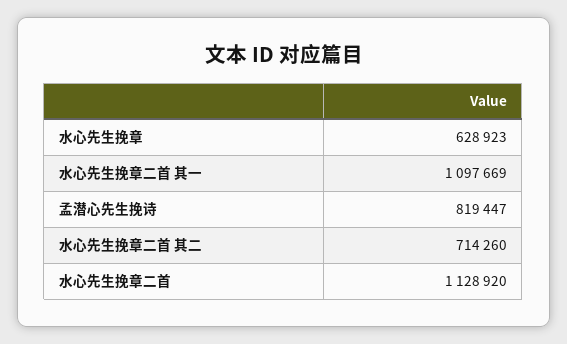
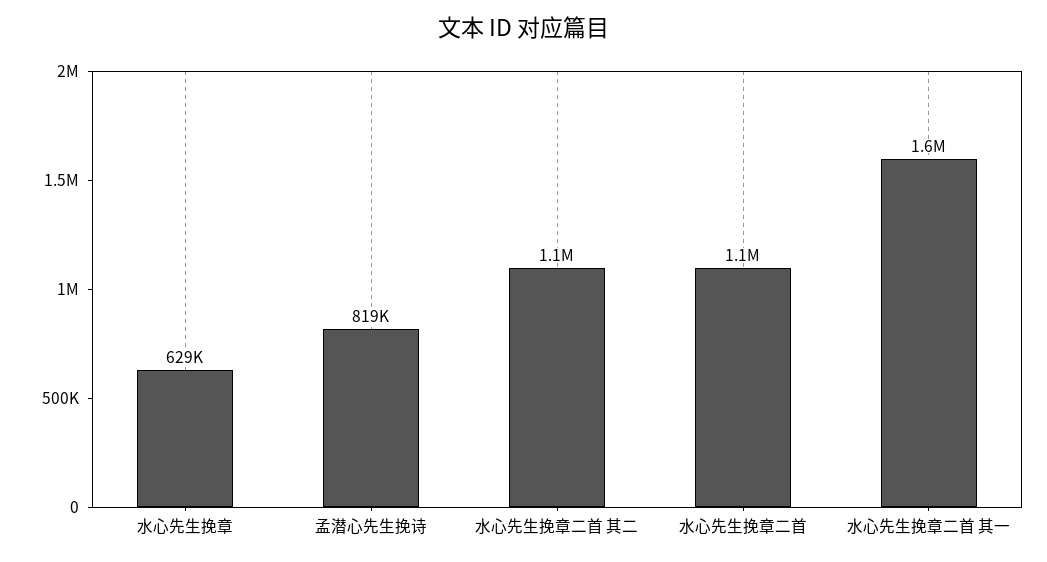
  {
    "水心先生挽章": 628923,
-   "水心先生挽章二首 其一": 1097669,
+   "水心先生挽章二首 其一": 1600000,
    "孟潜心先生挽诗": 819447,
-   "水心先生挽章二首 其二": 714260,
+   "水心先生挽章二首 其二": 1100000,
    "水心先生挽章二首": 1128920
  }

